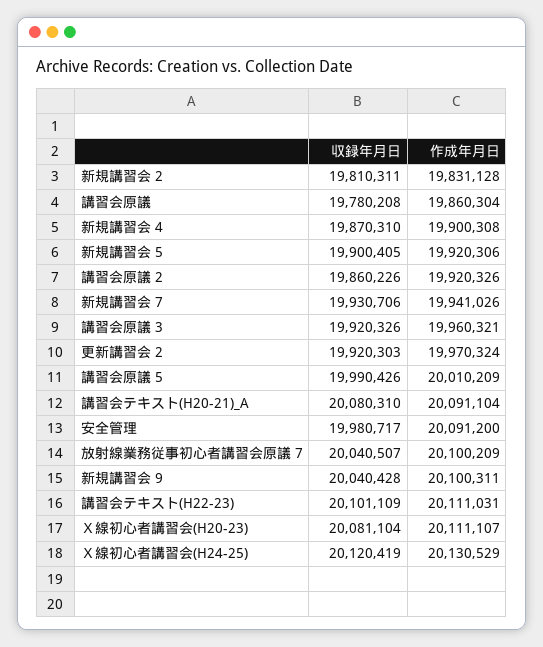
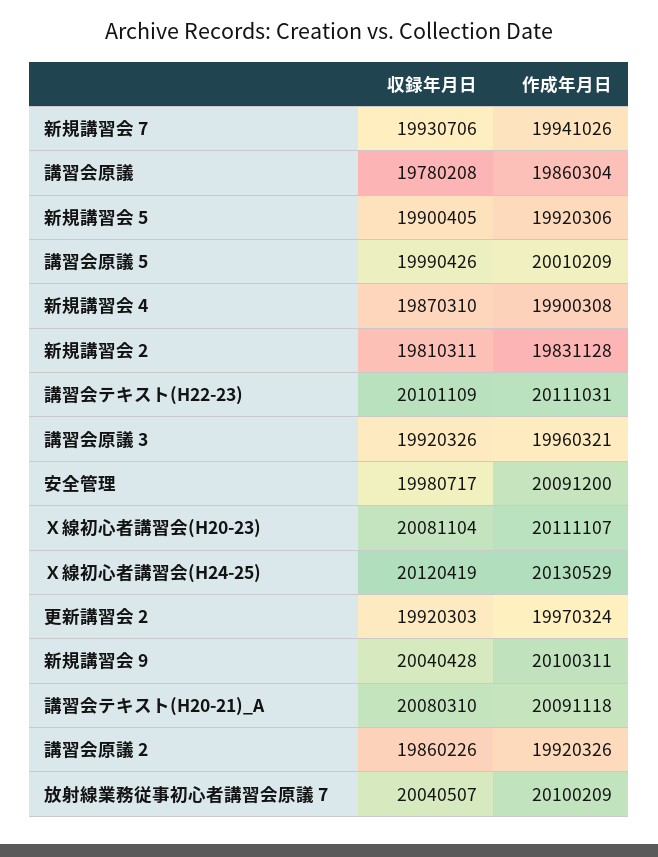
  {
    "収録年月日": {
      "新規講習会 2": 19810311,
      "講習会原議": 19780208,
      "新規講習会 4": 19870310,
      "新規講習会 5": 19900405,
      "講習会原議 2": 19860226,
      "新規講習会 7": 19930706,
      "講習会原議 3": 19920326,
      "更新講習会 2": 19920303,
      "講習会原議 5": 19990426,
      "講習会テキスト(H20-21)_A": 20080310,
      "安全管理": 19980717,
      "放射線業務従事初心者講習会原議 7": 20040507,
      "新規講習会 9": 20040428,
      "講習会テキスト(H22-23)": 20101109,
      "Ｘ線初心者講習会(H20-23)": 20081104,
      "Ｘ線初心者講習会(H24-25)": 20120419
    },
    "作成年月日": {
      "新規講習会 2": 19831128,
      "講習会原議": 19860304,
      "新規講習会 4": 19900308,
      "新規講習会 5": 19920306,
      "講習会原議 2": 19920326,
      "新規講習会 7": 19941026,
      "講習会原議 3": 19960321,
      "更新講習会 2": 19970324,
      "講習会原議 5": 20010209,
-     "講習会テキスト(H20-21)_A": 20091104,
+     "講習会テキスト(H20-21)_A": 20091118,
      "安全管理": 20091200,
      "放射線業務従事初心者講習会原議 7": 20100209,
      "新規講習会 9": 20100311,
      "講習会テキスト(H22-23)": 20111031,
      "Ｘ線初心者講習会(H20-23)": 20111107,
      "Ｘ線初心者講習会(H24-25)": 20130529
    }
  }

